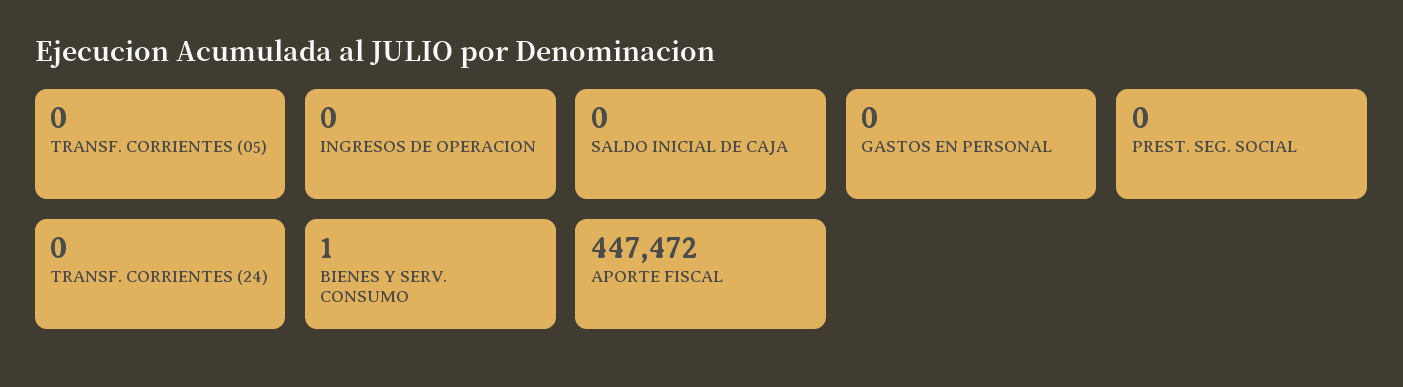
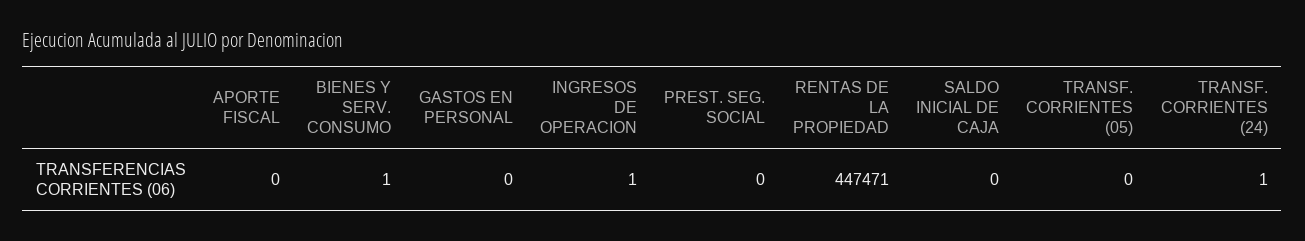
  {
    "TRANSF. CORRIENTES (05)": 0,
-   "INGRESOS DE OPERACION": 0,
+   "INGRESOS DE OPERACION": 1,
    "SALDO INICIAL DE CAJA": 0,
    "GASTOS EN PERSONAL": 0,
    "PREST. SEG. SOCIAL": 0,
-   "TRANSF. CORRIENTES (24)": 0,
+   "TRANSF. CORRIENTES (24)": 1,
    "BIENES Y SERV. CONSUMO": 1,
-   "APORTE FISCAL": 447472
+   "APORTE FISCAL": 0,
+   "RENTAS DE LA PROPIEDAD": 447471
  }

